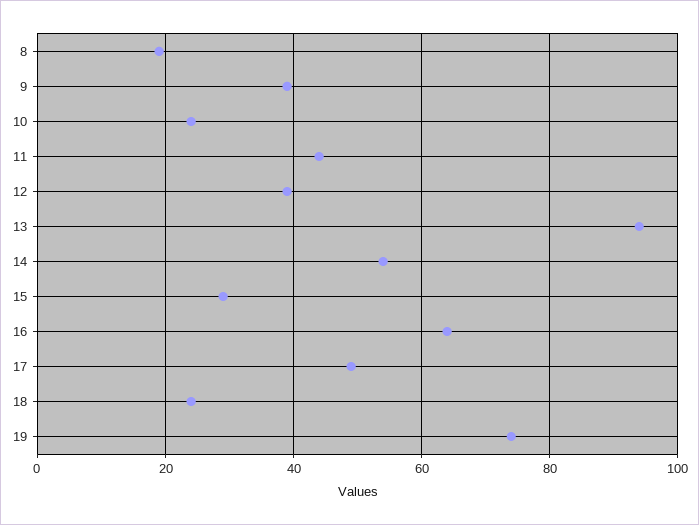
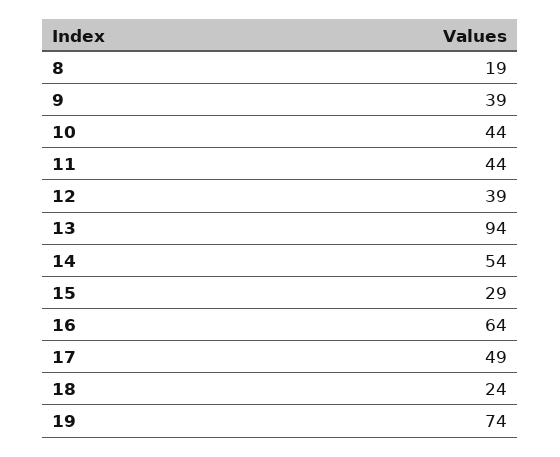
  {
    "8": 19,
    "9": 39,
-   "10": 25,
+   "10": 44,
    "11": 44,
    "12": 39,
    "13": 94,
    "14": 54,
    "15": 29,
    "16": 64,
    "17": 49,
    "18": 24,
    "19": 74
  }

